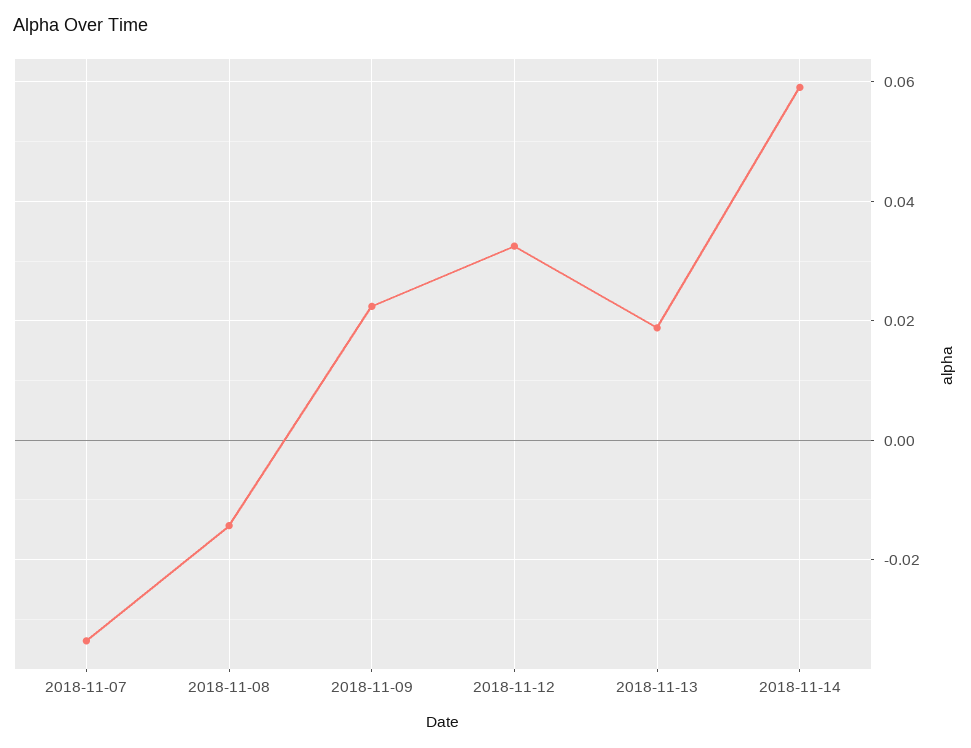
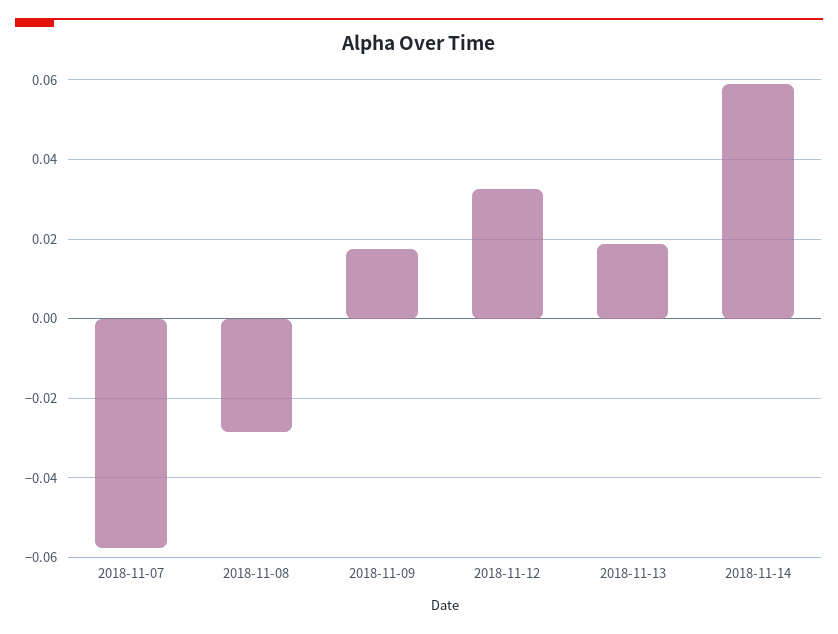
  {
-   "2018-11-07": -0.034,
+   "2018-11-07": -0.058,
-   "2018-11-08": -0.014,
+   "2018-11-08": -0.028,
-   "2018-11-09": 0.022,
+   "2018-11-09": 0.018,
    "2018-11-12": 0.032,
    "2018-11-13": 0.018,
    "2018-11-14": 0.06
  }

